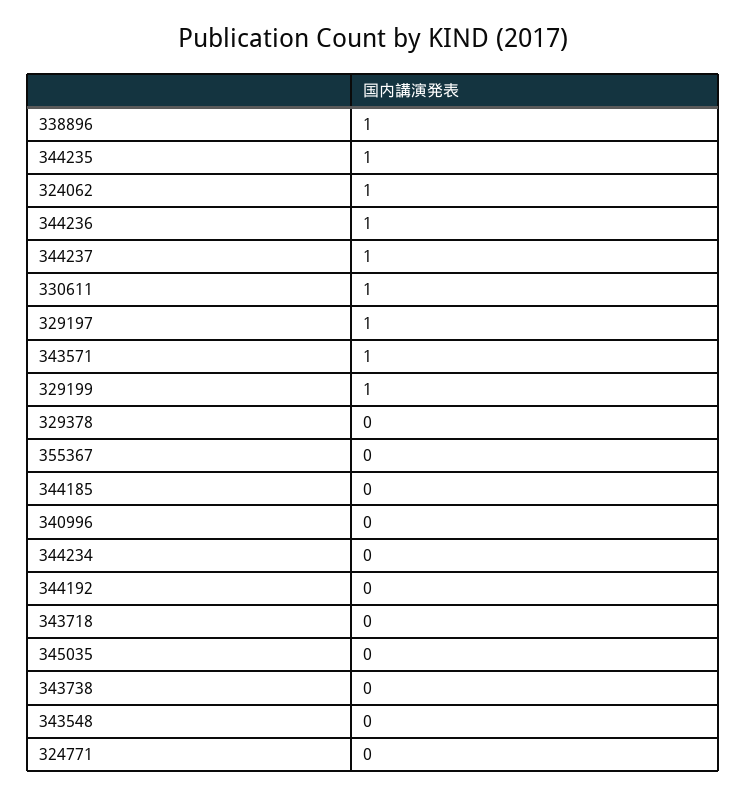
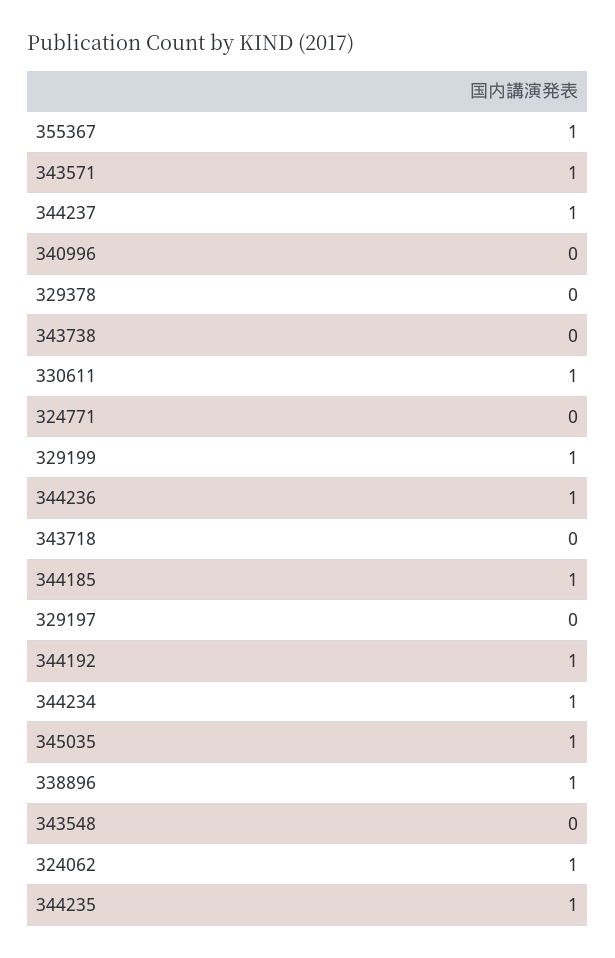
  {
    "338896": 1,
    "344235": 1,
    "324062": 1,
    "344236": 1,
    "344237": 1,
    "330611": 1,
-   "329197": 1,
+   "329197": 0,
    "343571": 1,
    "329199": 1,
    "329378": 0,
-   "355367": 0,
+   "355367": 1,
-   "344185": 0,
+   "344185": 1,
    "340996": 0,
-   "344234": 0,
+   "344234": 1,
-   "344192": 0,
+   "344192": 1,
    "343718": 0,
-   "345035": 0,
+   "345035": 1,
    "343738": 0,
    "343548": 0,
    "324771": 0
  }

